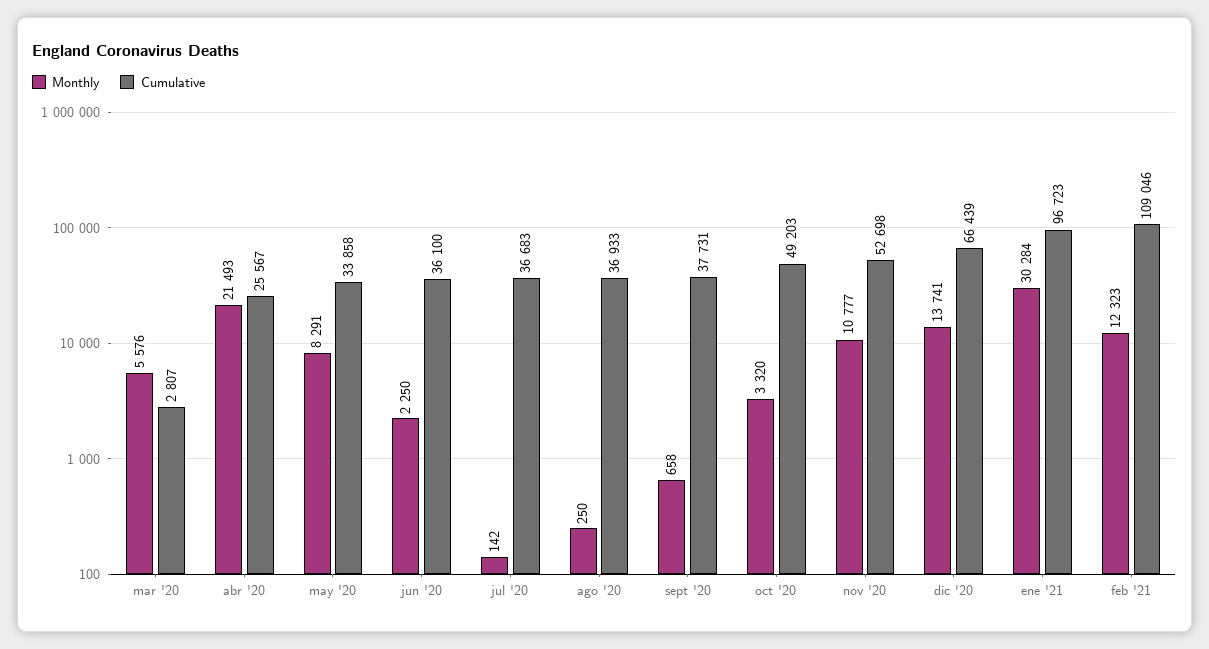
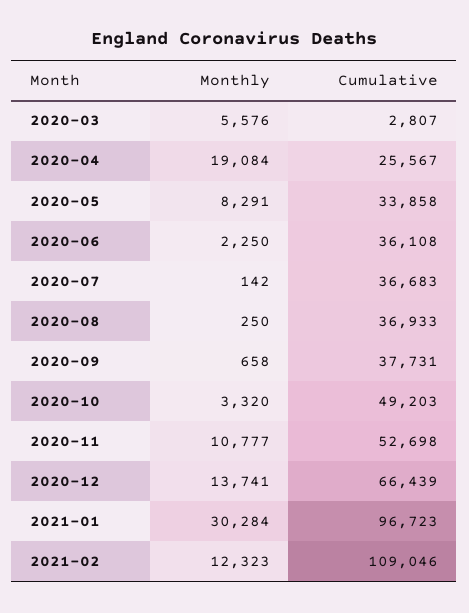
  {
    "Monthly": {
      "mar '20": 5576,
-     "abr '20": 21493,
+     "abr '20": 19084,
      "may '20": 8291,
      "jun '20": 2250,
      "jul '20": 142,
      "ago '20": 250,
      "sept '20": 658,
      "oct '20": 3320,
      "nov '20": 10777,
      "dic '20": 13741,
      "ene '21": 30284,
      "feb '21": 12323
    },
    "Cumulative": {
      "mar '20": 2807,
      "abr '20": 25567,
      "may '20": 33858,
-     "jun '20": 36100,
+     "jun '20": 36108,
      "jul '20": 36683,
      "ago '20": 36933,
      "sept '20": 37731,
      "oct '20": 49203,
      "nov '20": 52698,
      "dic '20": 66439,
      "ene '21": 96723,
      "feb '21": 109046
    }
  }

